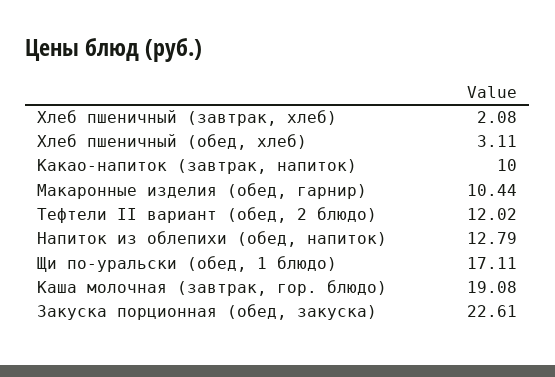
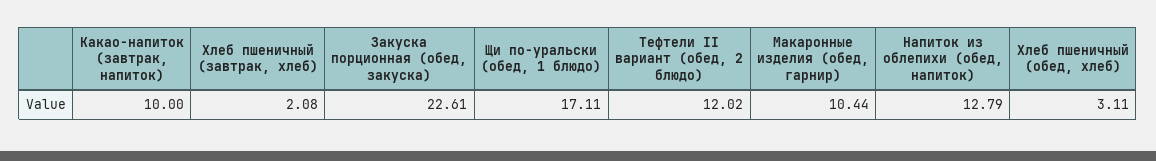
  {
    "Хлеб пшеничный (завтрак, хлеб)": 2.08,
    "Хлеб пшеничный (обед, хлеб)": 3.11,
    "Какао-напиток (завтрак, напиток)": 10,
    "Макаронные изделия (обед, гарнир)": 10.44,
    "Тефтели II вариант (обед, 2 блюдо)": 12.02,
    "Напиток из облепихи (обед, напиток)": 12.79,
    "Щи по-уральски (обед, 1 блюдо)": 17.11,
-   "Каша молочная (завтрак, гор. блюдо)": 19.08,
    "Закуска порционная (обед, закуска)": 22.61
  }

